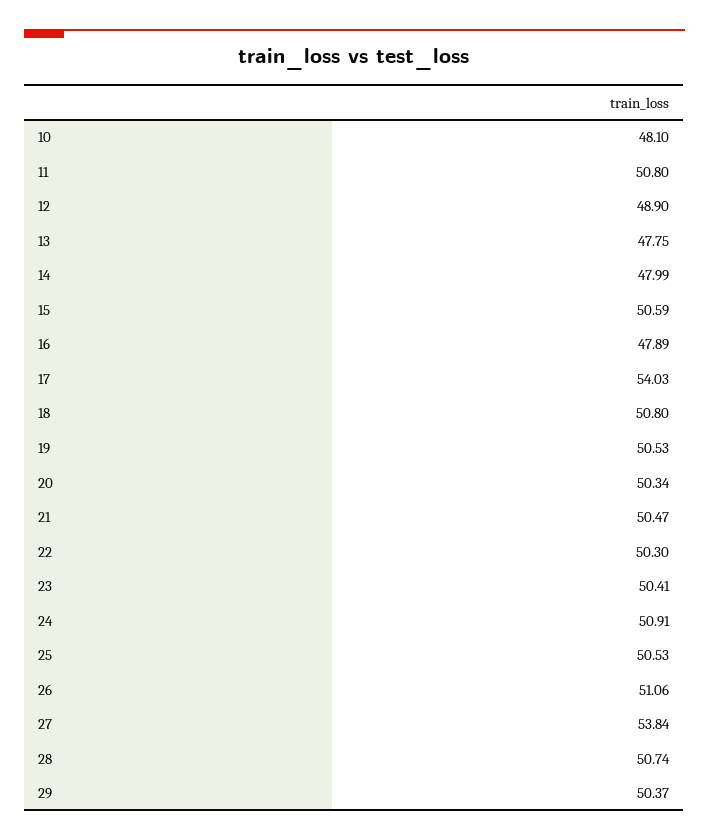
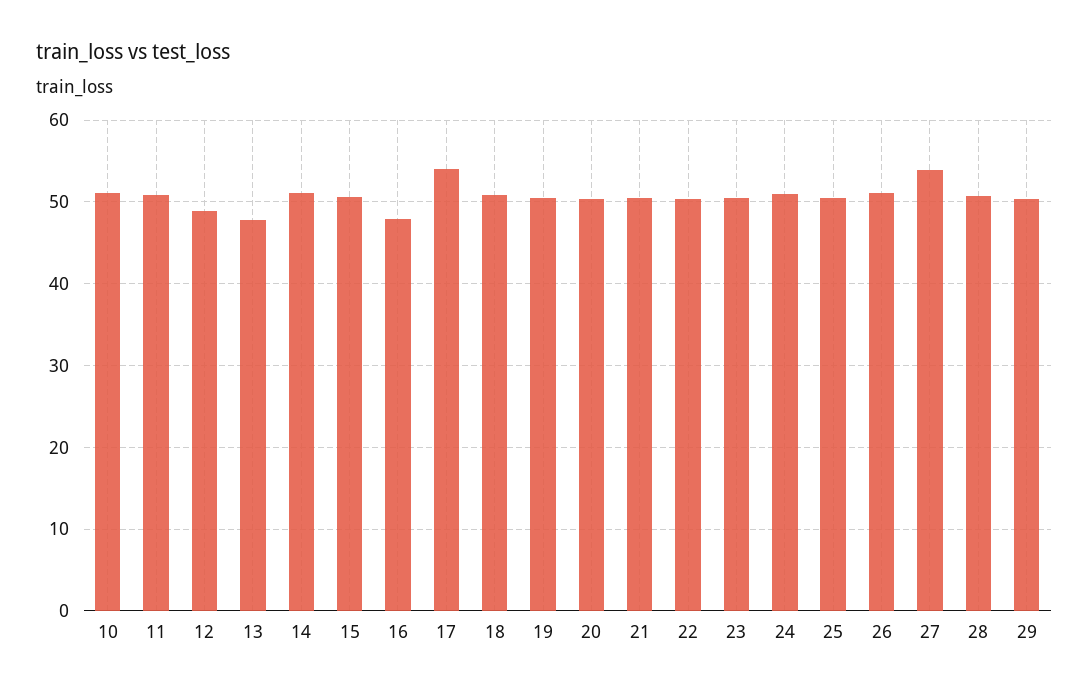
  {
-   "10": 48.1,
+   "10": 51,
    "11": 50.8,
    "12": 48.9,
    "13": 47.75,
-   "14": 47.99,
+   "14": 51,
    "15": 50.59,
    "16": 47.89,
    "17": 54.03,
    "18": 50.8,
    "19": 50.53,
    "20": 50.34,
    "21": 50.47,
    "22": 50.3,
    "23": 50.41,
    "24": 50.91,
    "25": 50.53,
    "26": 51.06,
    "27": 53.84,
    "28": 50.74,
    "29": 50.37
  }

